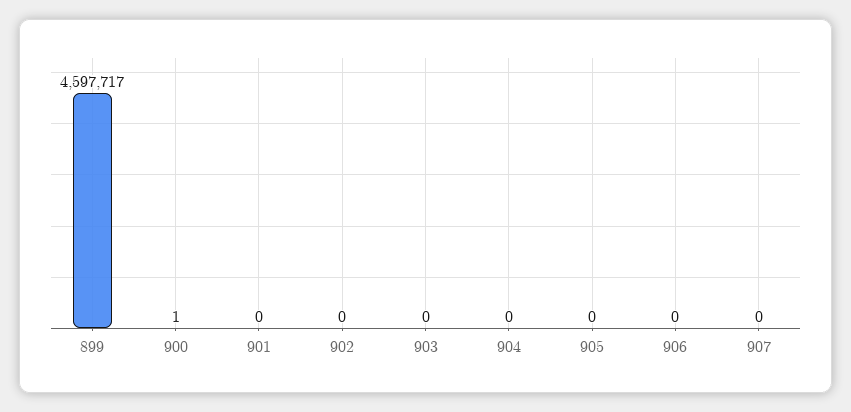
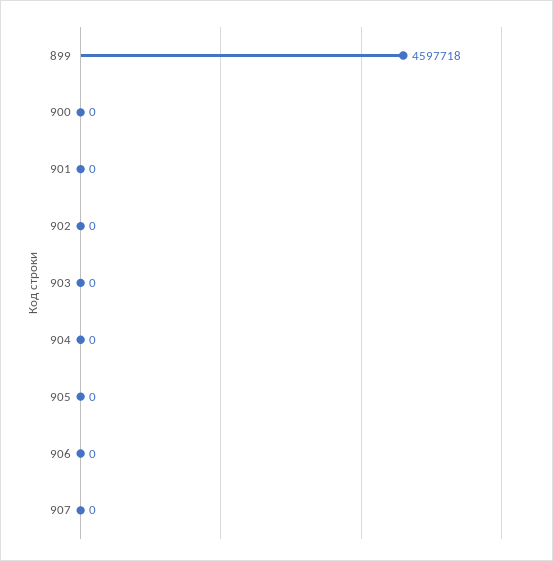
  {
-   "899": 4597717,
+   "899": 4597718,
-   "900": 1,
+   "900": 0,
    "901": 0,
    "902": 0,
    "903": 0,
    "904": 0,
    "905": 0,
    "906": 0,
    "907": 0
  }

